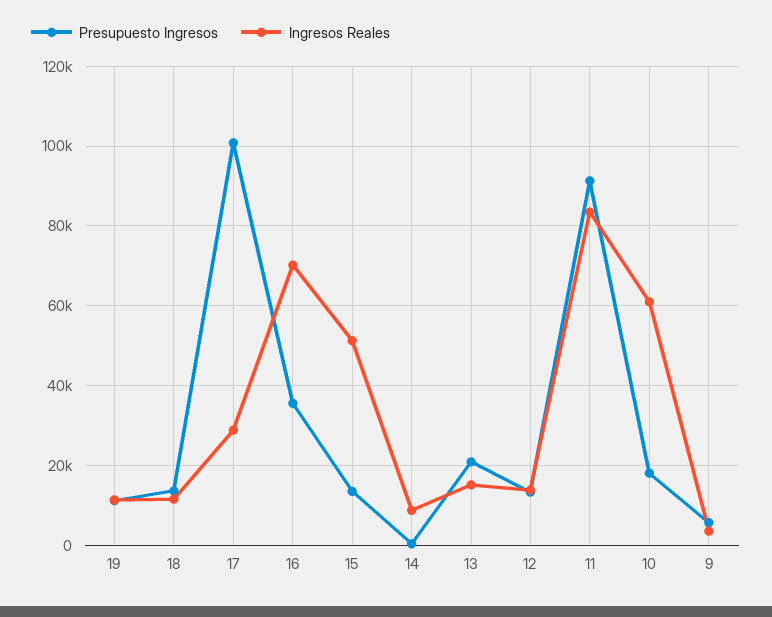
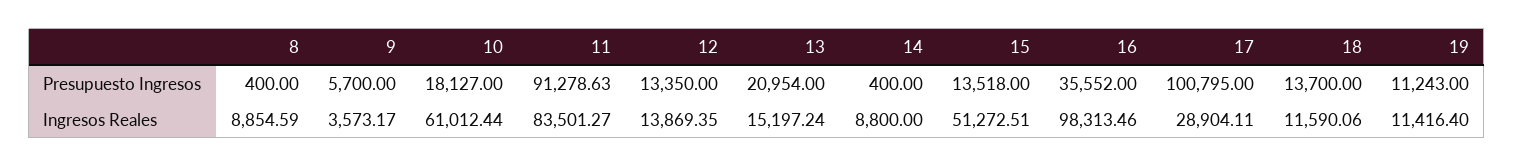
  {
    "Presupuesto Ingresos": {
      "19": 11243,
      "18": 13700,
      "17": 100795,
      "16": 35552,
      "15": 13518,
      "14": 400,
      "13": 20954,
      "12": 13350,
      "11": 91278.63,
      "10": 18127,
-     "9": 5700
+     "9": 5700,
+     "8": 400
    },
    "Ingresos Reales": {
      "19": 11416.4,
      "18": 11590.06,
      "17": 28904.11,
-     "16": 70000,
+     "16": 98313.46,
      "15": 51272.51,
      "14": 8800,
      "13": 15197.24,
      "12": 13869.35,
      "11": 83501.27,
      "10": 61012.44,
-     "9": 3573.17
+     "9": 3573.17,
+     "8": 8854.59
    }
  }

